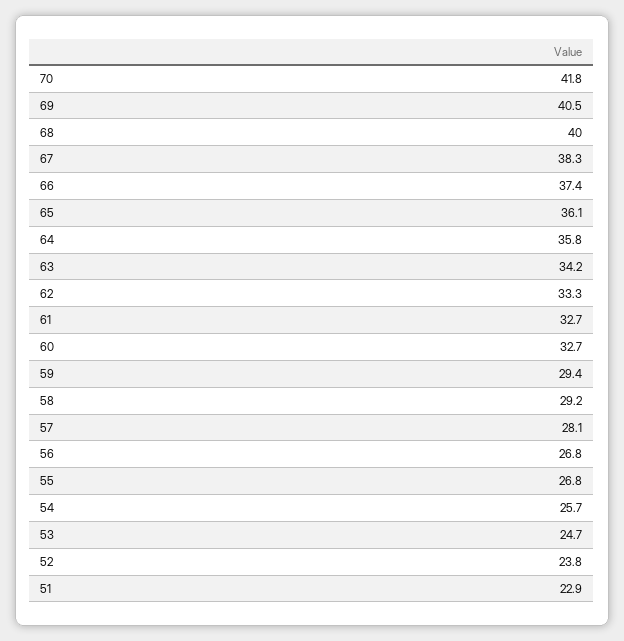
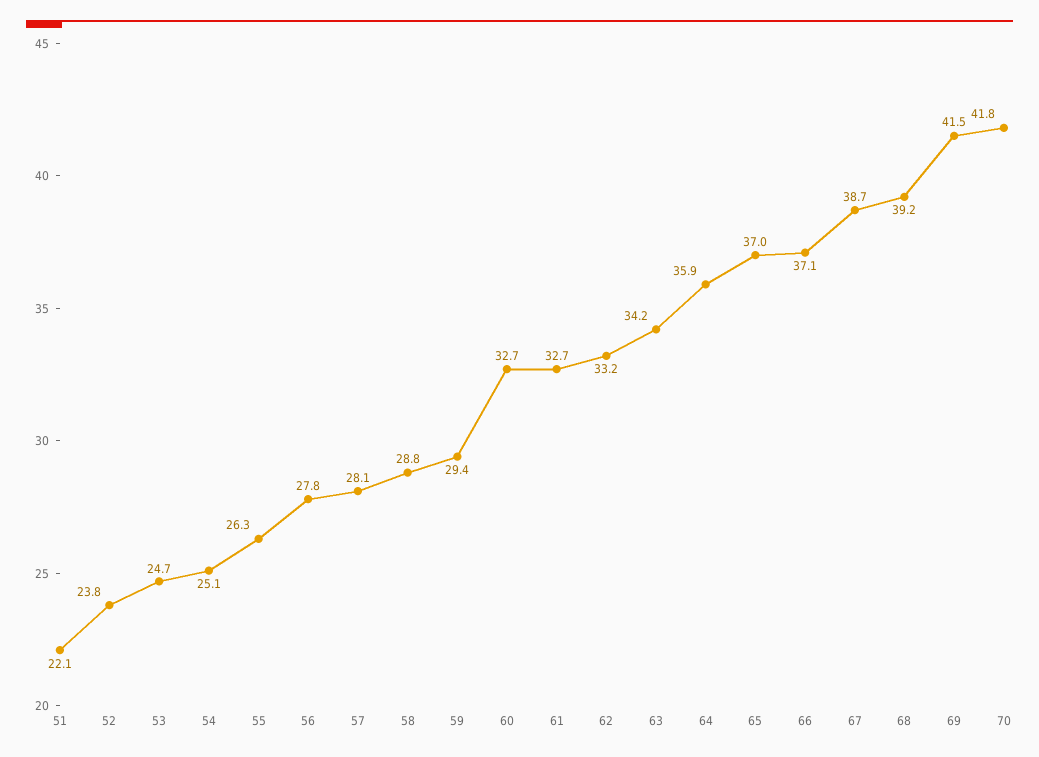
  {
    "70": 41.8,
-   "69": 40.5,
+   "69": 41.5,
-   "68": 40,
+   "68": 39.2,
-   "67": 38.3,
+   "67": 38.7,
-   "66": 37.4,
+   "66": 37.1,
-   "65": 36.1,
+   "65": 37,
-   "64": 35.8,
+   "64": 35.9,
    "63": 34.2,
-   "62": 33.3,
+   "62": 33.2,
    "61": 32.7,
    "60": 32.7,
    "59": 29.4,
-   "58": 29.2,
+   "58": 28.8,
    "57": 28.1,
-   "56": 26.8,
+   "56": 27.8,
-   "55": 26.8,
+   "55": 26.3,
-   "54": 25.7,
+   "54": 25.1,
    "53": 24.7,
    "52": 23.8,
-   "51": 22.9
+   "51": 22.1
  }

